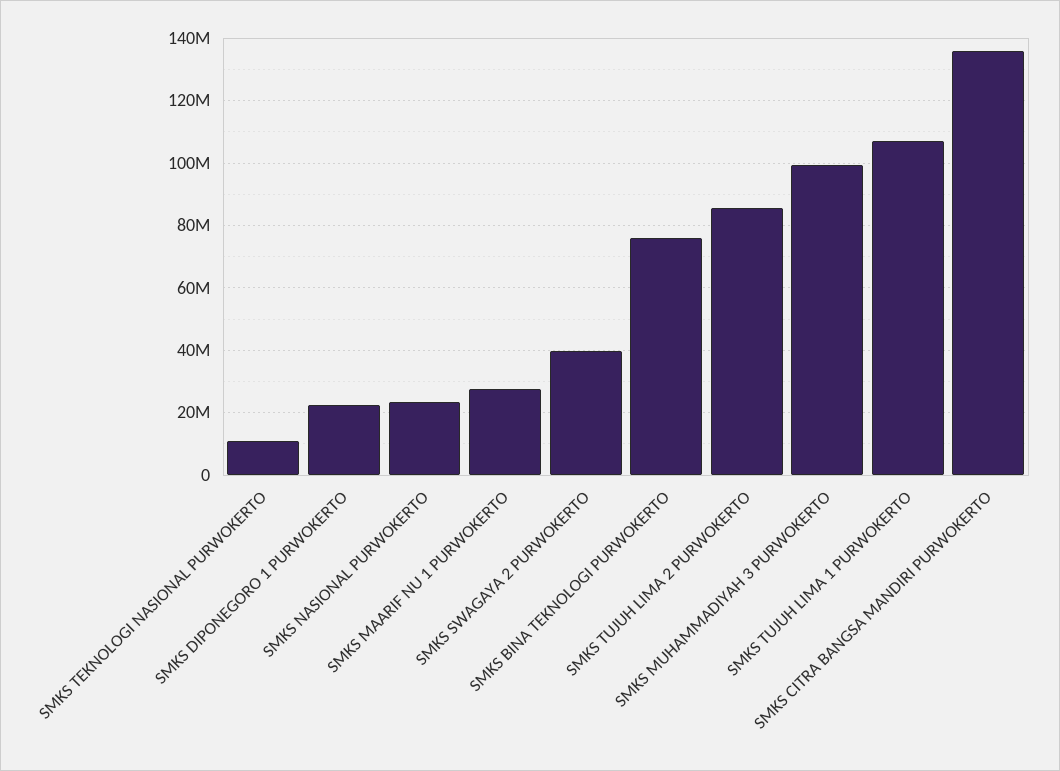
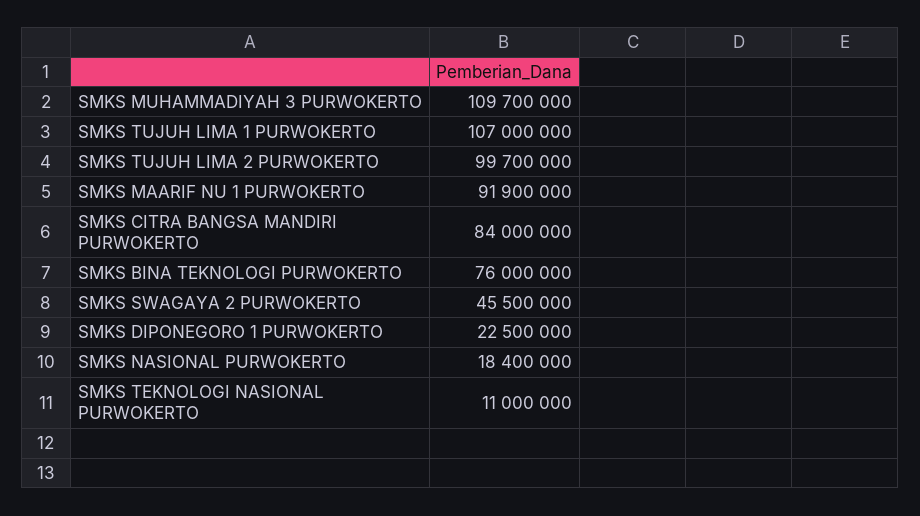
  {
    "SMKS TEKNOLOGI NASIONAL PURWOKERTO": 11000000,
    "SMKS DIPONEGORO 1 PURWOKERTO": 22500000,
-   "SMKS NASIONAL PURWOKERTO": 24000000,
+   "SMKS NASIONAL PURWOKERTO": 18400000,
-   "SMKS MAARIF NU 1 PURWOKERTO": 28000000,
+   "SMKS MAARIF NU 1 PURWOKERTO": 91900000,
-   "SMKS SWAGAYA 2 PURWOKERTO": 40000000,
+   "SMKS SWAGAYA 2 PURWOKERTO": 45500000,
    "SMKS BINA TEKNOLOGI PURWOKERTO": 76000000,
-   "SMKS TUJUH LIMA 2 PURWOKERTO": 86000000,
+   "SMKS TUJUH LIMA 2 PURWOKERTO": 99700000,
-   "SMKS MUHAMMADIYAH 3 PURWOKERTO": 100000000,
+   "SMKS MUHAMMADIYAH 3 PURWOKERTO": 109700000,
    "SMKS TUJUH LIMA 1 PURWOKERTO": 107000000,
-   "SMKS CITRA BANGSA MANDIRI PURWOKERTO": 136000000
+   "SMKS CITRA BANGSA MANDIRI PURWOKERTO": 84000000
  }

